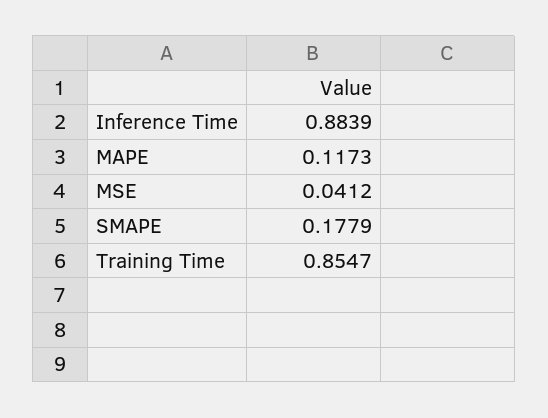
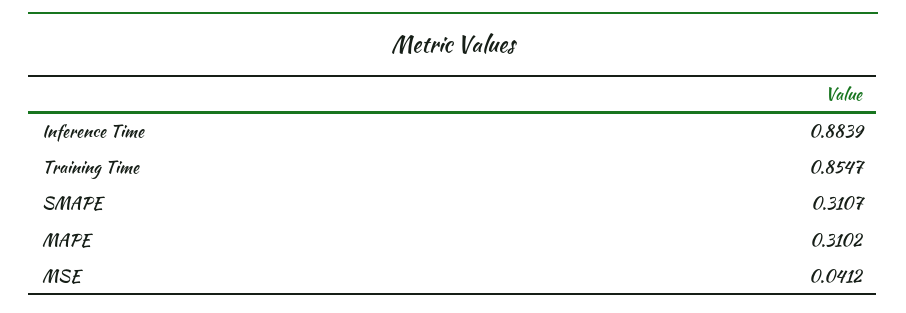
  {
    "Inference Time": 0.8839,
-   "MAPE": 0.1173,
+   "MAPE": 0.3102,
    "MSE": 0.0412,
-   "SMAPE": 0.1779,
+   "SMAPE": 0.3107,
    "Training Time": 0.8547
  }

